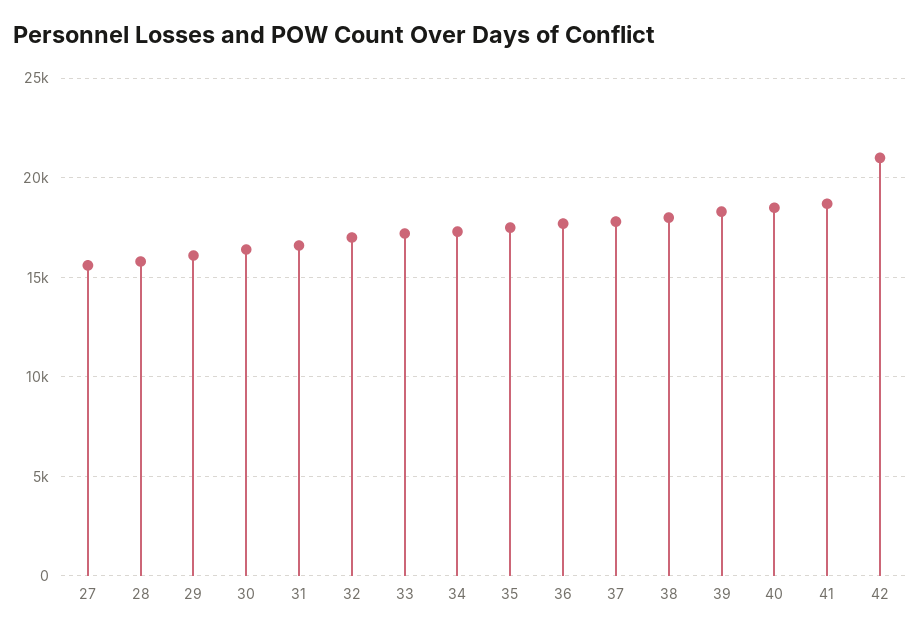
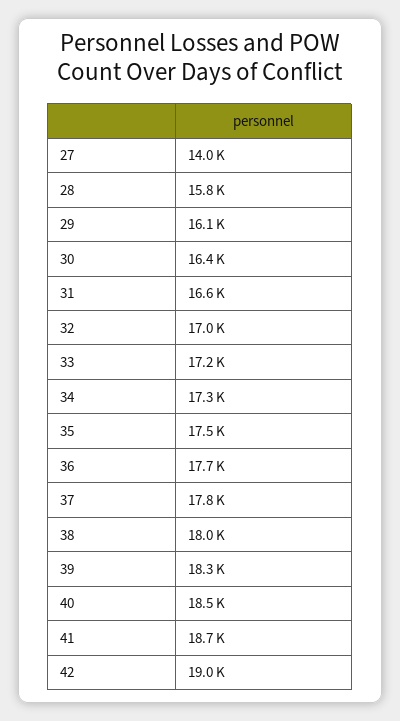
  {
-   "27": 15500,
+   "27": 14000,
    "28": 15800,
    "29": 16100,
    "30": 16400,
    "31": 16600,
    "32": 17000,
    "33": 17200,
    "34": 17300,
    "35": 17500,
    "36": 17700,
    "37": 17800,
    "38": 18000,
    "39": 18300,
    "40": 18500,
    "41": 18700,
-   "42": 21000
+   "42": 19000
  }

